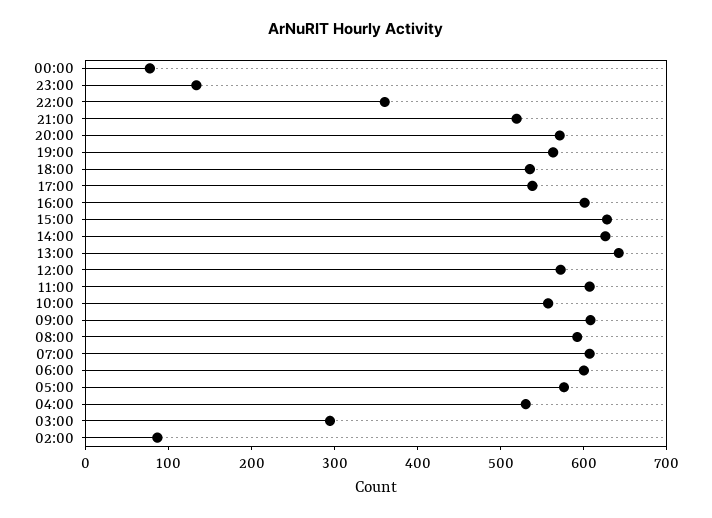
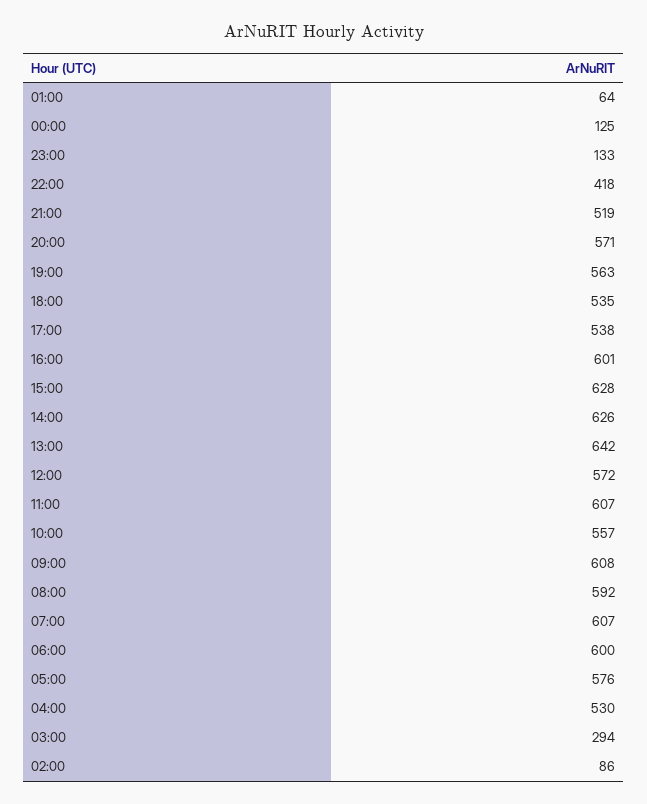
  {
-   "00:00": 80,
+   "00:00": 125,
    "23:00": 133,
-   "22:00": 360,
+   "22:00": 418,
    "21:00": 519,
    "20:00": 571,
    "19:00": 563,
    "18:00": 535,
    "17:00": 538,
    "16:00": 601,
    "15:00": 628,
    "14:00": 626,
    "13:00": 642,
    "12:00": 572,
    "11:00": 607,
    "10:00": 557,
    "09:00": 608,
    "08:00": 592,
    "07:00": 607,
    "06:00": 600,
    "05:00": 576,
    "04:00": 530,
    "03:00": 294,
-   "02:00": 86
+   "02:00": 86,
+   "01:00": 64
  }

